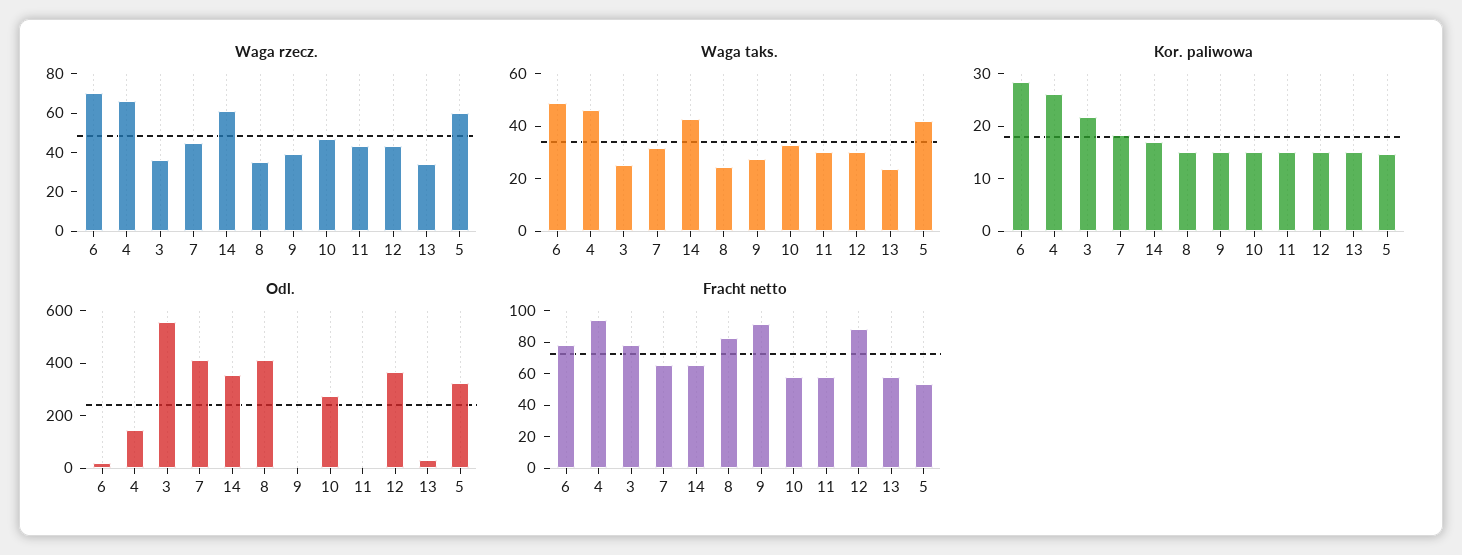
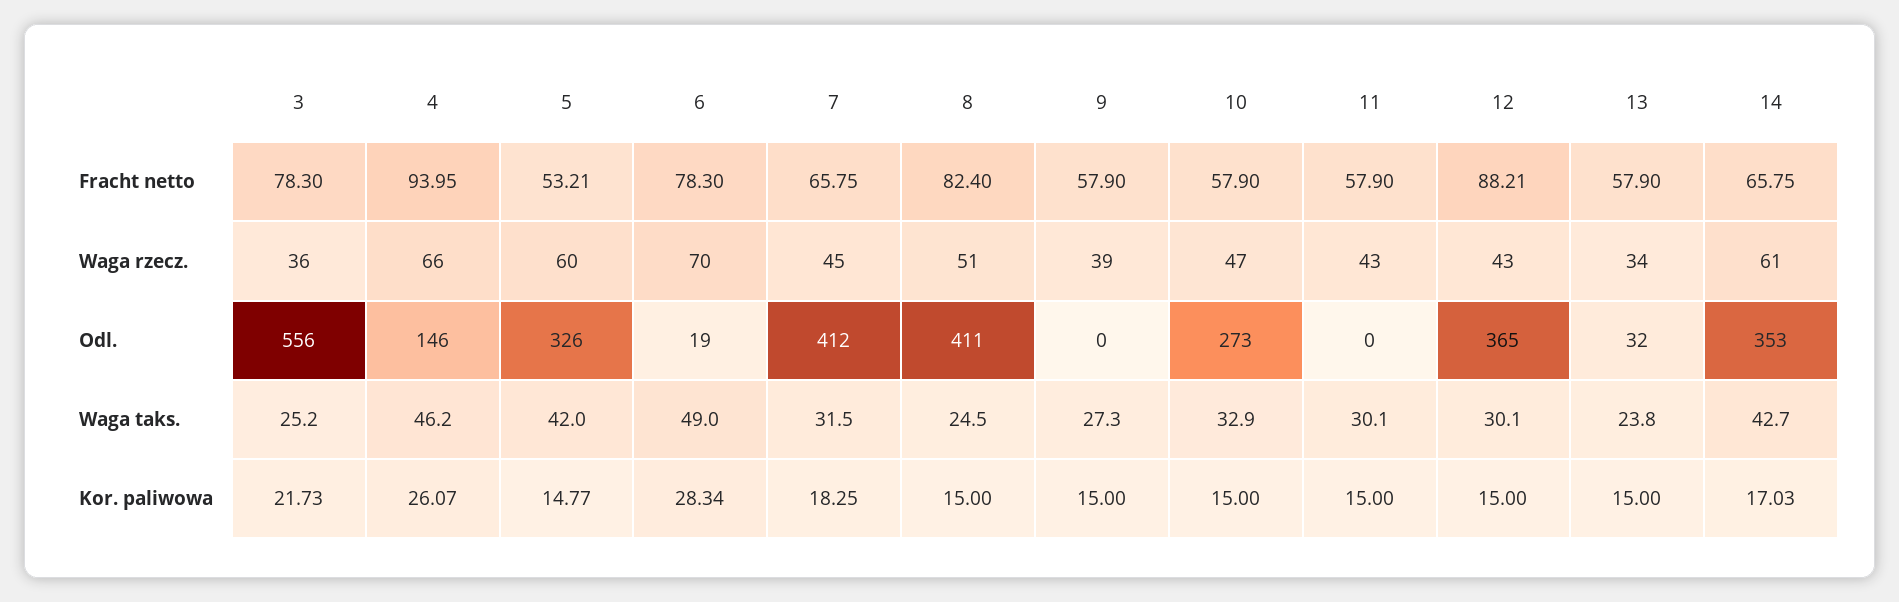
  {
    "Waga rzecz.": {
      "6": 70,
      "4": 66,
      "3": 36,
      "7": 45,
      "14": 61,
-     "8": 35,
+     "8": 51,
      "9": 39,
      "10": 47,
      "11": 43,
      "12": 43,
      "13": 34,
      "5": 60
    },
    "Waga taks.": {
      "6": 49,
      "4": 46.2,
      "3": 25.2,
      "7": 31.5,
      "14": 42.7,
      "8": 24.5,
      "9": 27.3,
      "10": 32.9,
      "11": 30.1,
      "12": 30.1,
      "13": 23.8,
      "5": 42
    },
    "Kor. paliwowa": {
      "6": 28.34,
      "4": 26.07,
      "3": 21.73,
      "7": 18.25,
      "14": 17.03,
      "8": 15,
      "9": 15,
      "10": 15,
      "11": 15,
      "12": 15,
      "13": 15,
      "5": 14.77
    },
    "Odl.": {
      "6": 19,
      "4": 146,
      "3": 556,
      "7": 412,
      "14": 353,
      "8": 411,
      "9": 0,
      "10": 273,
      "11": 0,
      "12": 365,
      "13": 32,
      "5": 326
    },
    "Fracht netto": {
      "6": 78.3,
      "4": 93.95,
      "3": 78.3,
      "7": 65.75,
      "14": 65.75,
      "8": 82.4,
-     "9": 90,
+     "9": 57.9,
      "10": 57.9,
      "11": 57.9,
      "12": 88.21,
      "13": 57.9,
      "5": 53.21
    }
  }

